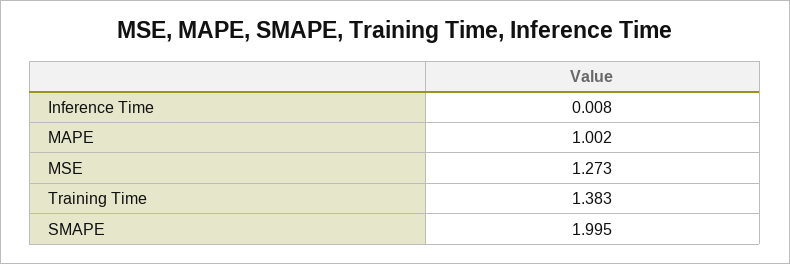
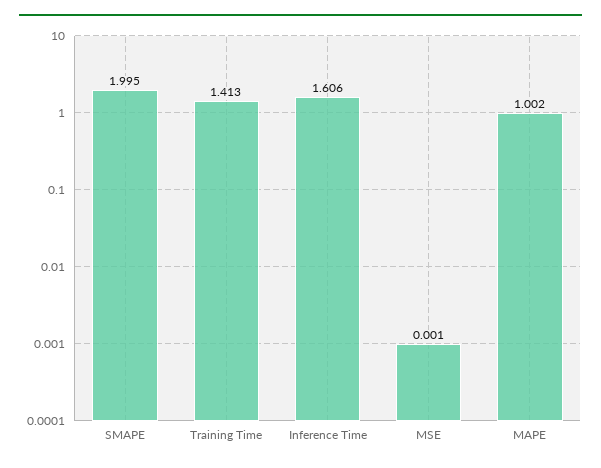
  {
-   "Inference Time": 0.008,
+   "Inference Time": 1.606,
    "MAPE": 1.002,
-   "MSE": 1.273,
+   "MSE": 0.001,
-   "Training Time": 1.383,
+   "Training Time": 1.413,
    "SMAPE": 1.995
  }

